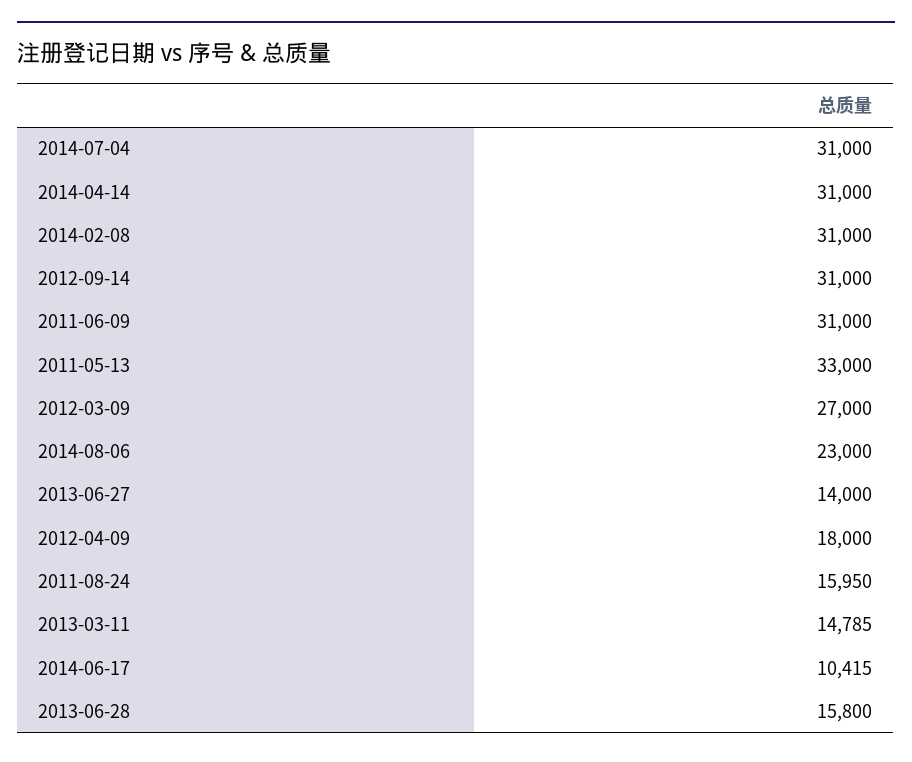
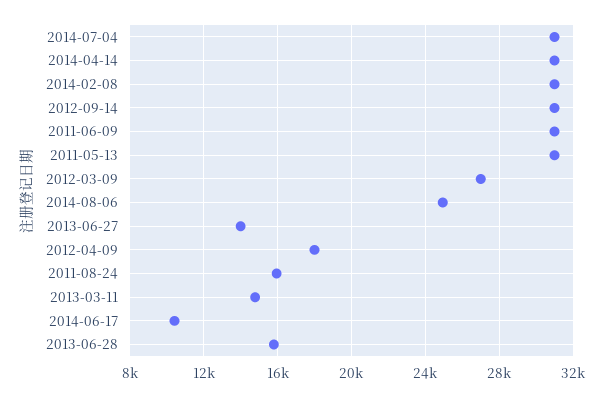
  {
    "2014-07-04": 31000,
    "2014-04-14": 31000,
    "2014-02-08": 31000,
    "2012-09-14": 31000,
    "2011-06-09": 31000,
-   "2011-05-13": 33000,
+   "2011-05-13": 31000,
    "2012-03-09": 27000,
-   "2014-08-06": 23000,
+   "2014-08-06": 25000,
    "2013-06-27": 14000,
    "2012-04-09": 18000,
    "2011-08-24": 15950,
    "2013-03-11": 14785,
    "2014-06-17": 10415,
    "2013-06-28": 15800
  }

